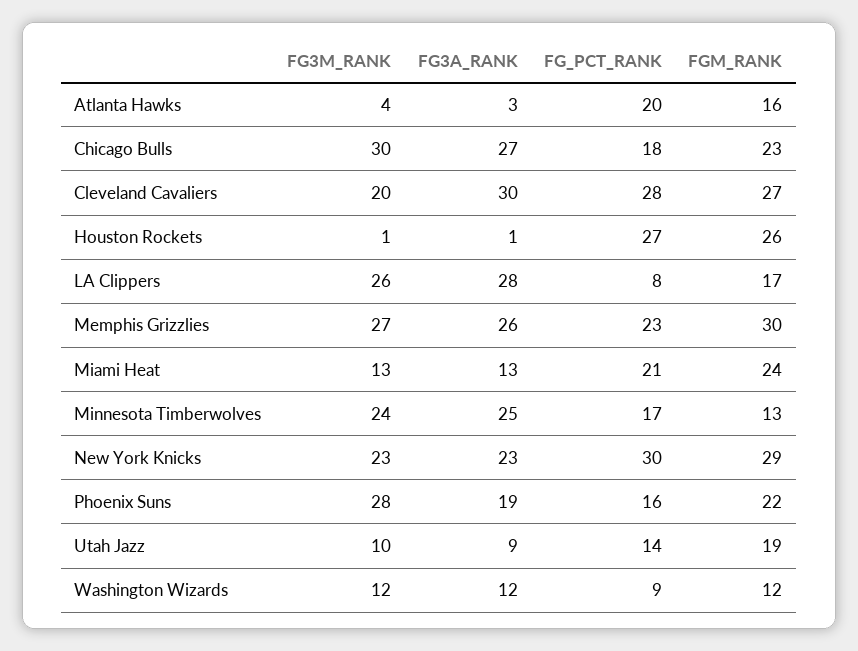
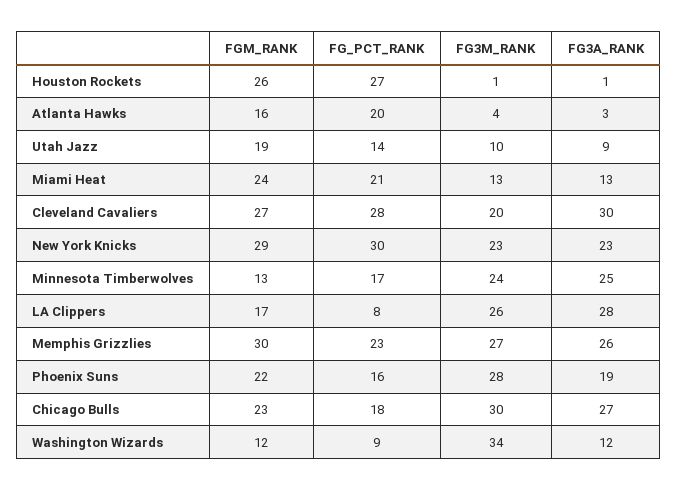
  {
    "FG3M_RANK": {
      "Atlanta Hawks": 4,
      "Chicago Bulls": 30,
      "Cleveland Cavaliers": 20,
      "Houston Rockets": 1,
      "LA Clippers": 26,
      "Memphis Grizzlies": 27,
      "Miami Heat": 13,
      "Minnesota Timberwolves": 24,
      "New York Knicks": 23,
      "Phoenix Suns": 28,
      "Utah Jazz": 10,
-     "Washington Wizards": 12
+     "Washington Wizards": 34
    },
    "FG3A_RANK": {
      "Atlanta Hawks": 3,
      "Chicago Bulls": 27,
      "Cleveland Cavaliers": 30,
      "Houston Rockets": 1,
      "LA Clippers": 28,
      "Memphis Grizzlies": 26,
      "Miami Heat": 13,
      "Minnesota Timberwolves": 25,
      "New York Knicks": 23,
      "Phoenix Suns": 19,
      "Utah Jazz": 9,
      "Washington Wizards": 12
    },
    "FG_PCT_RANK": {
      "Atlanta Hawks": 20,
      "Chicago Bulls": 18,
      "Cleveland Cavaliers": 28,
      "Houston Rockets": 27,
      "LA Clippers": 8,
      "Memphis Grizzlies": 23,
      "Miami Heat": 21,
      "Minnesota Timberwolves": 17,
      "New York Knicks": 30,
      "Phoenix Suns": 16,
      "Utah Jazz": 14,
      "Washington Wizards": 9
    },
    "FGM_RANK": {
      "Atlanta Hawks": 16,
      "Chicago Bulls": 23,
      "Cleveland Cavaliers": 27,
      "Houston Rockets": 26,
      "LA Clippers": 17,
      "Memphis Grizzlies": 30,
      "Miami Heat": 24,
      "Minnesota Timberwolves": 13,
      "New York Knicks": 29,
      "Phoenix Suns": 22,
      "Utah Jazz": 19,
      "Washington Wizards": 12
    }
  }

